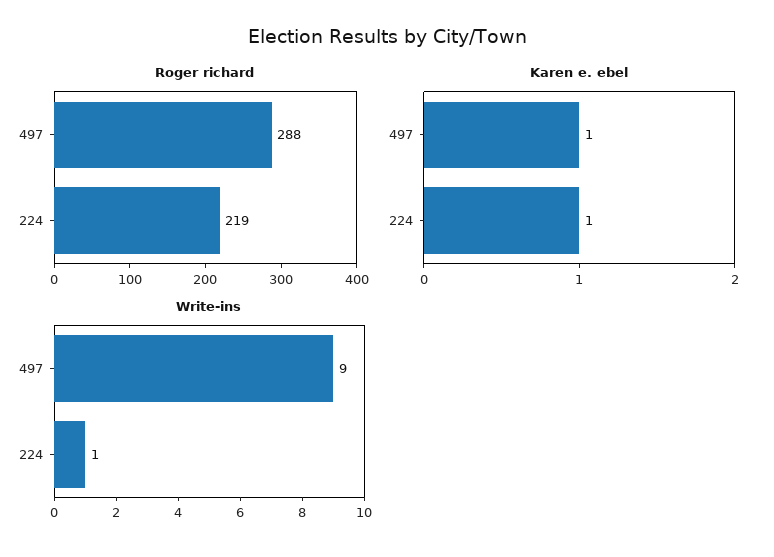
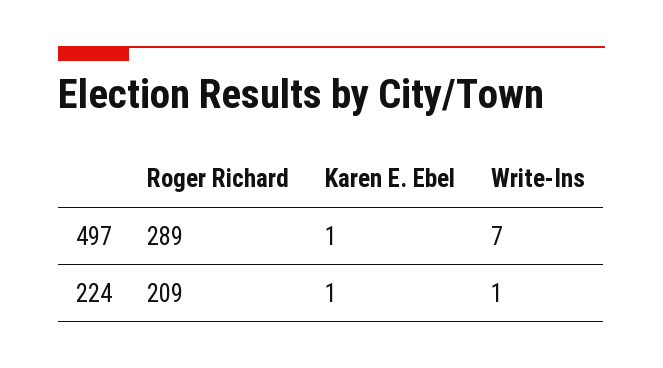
  {
    "Roger richard": {
-     "497": 288,
+     "497": 289,
-     "224": 219
+     "224": 209
    },
    "Karen e. ebel": {
      "497": 1,
      "224": 1
    },
    "Write-ins": {
-     "497": 9,
+     "497": 7,
      "224": 1
    }
  }

